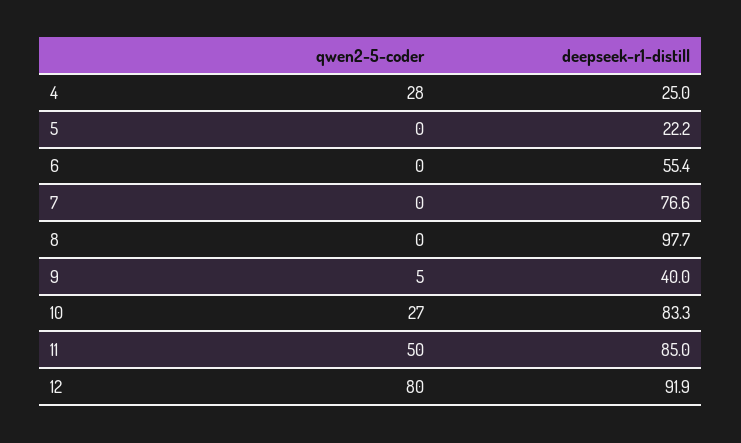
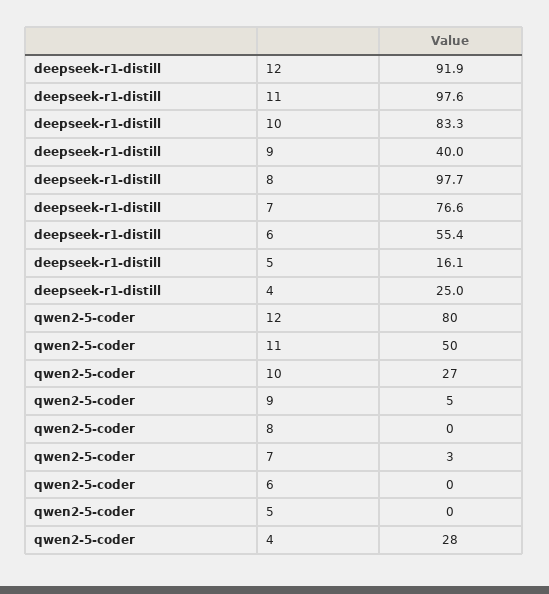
  {
    "qwen2-5-coder": {
      "4": 28,
      "5": 0,
      "6": 0,
-     "7": 0,
+     "7": 3,
      "8": 0,
      "9": 5,
      "10": 27,
      "11": 50,
      "12": 80
    },
    "deepseek-r1-distill": {
      "4": 25,
-     "5": 22.2,
+     "5": 16.1,
      "6": 55.4,
      "7": 76.6,
      "8": 97.7,
      "9": 40,
      "10": 83.3,
-     "11": 85,
+     "11": 97.6,
      "12": 91.9
    }
  }

